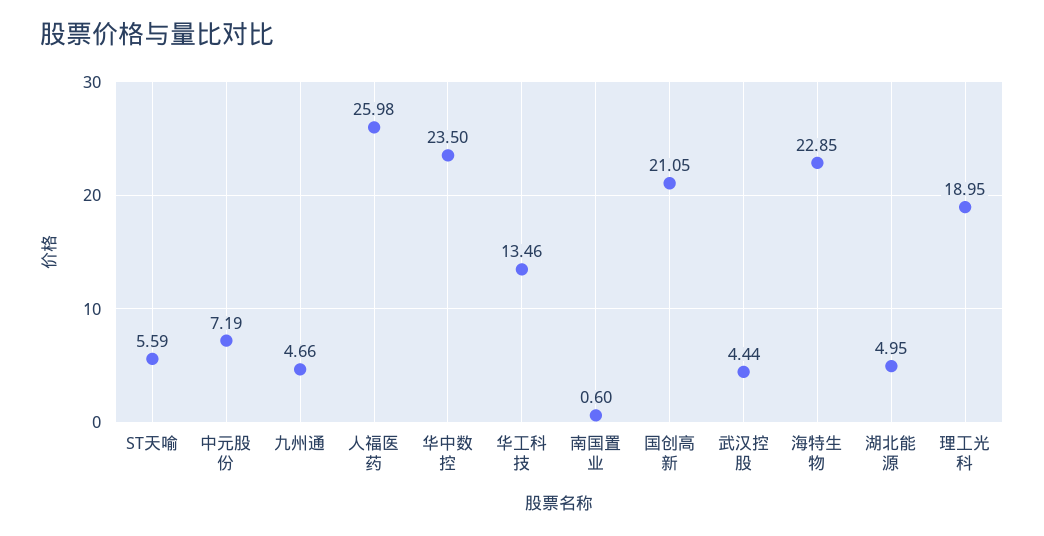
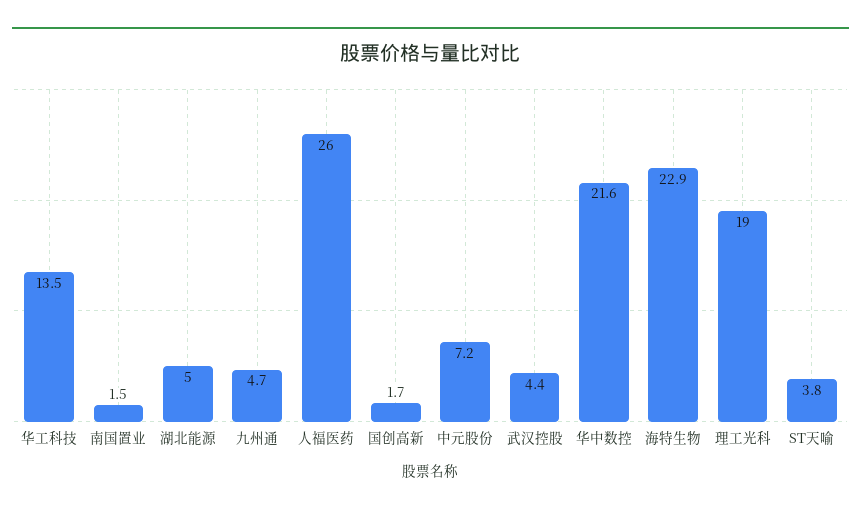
  {
-   "ST天喻": 5.59,
+   "ST天喻": 3.8,
    "中元股份": 7.19,
    "九州通": 4.66,
    "人福医药": 25.98,
-   "华中数控": 23.5,
+   "华中数控": 21.6,
    "华工科技": 13.46,
-   "南国置业": 0.6,
+   "南国置业": 1.5,
-   "国创高新": 21.05,
+   "国创高新": 1.7,
    "武汉控股": 4.44,
    "海特生物": 22.85,
    "湖北能源": 4.95,
    "理工光科": 18.95
  }

